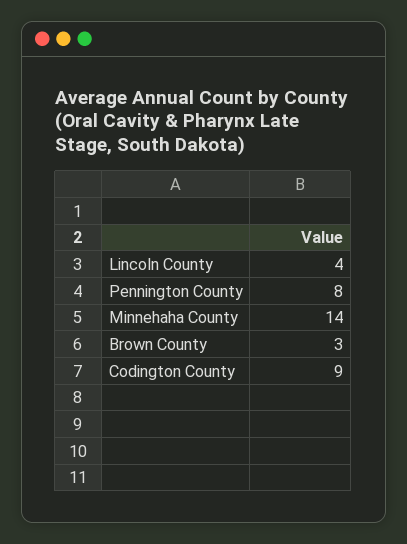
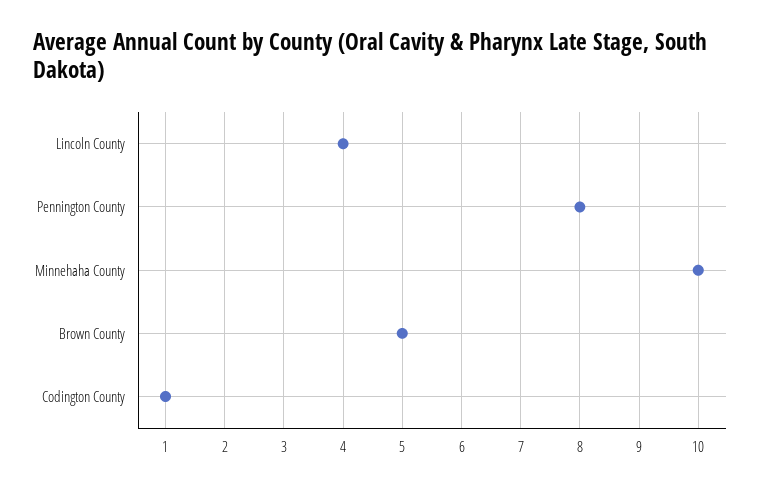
  {
    "Lincoln County": 4,
    "Pennington County": 8,
-   "Minnehaha County": 14,
+   "Minnehaha County": 10,
-   "Brown County": 3,
+   "Brown County": 5,
-   "Codington County": 9
+   "Codington County": 1
  }

